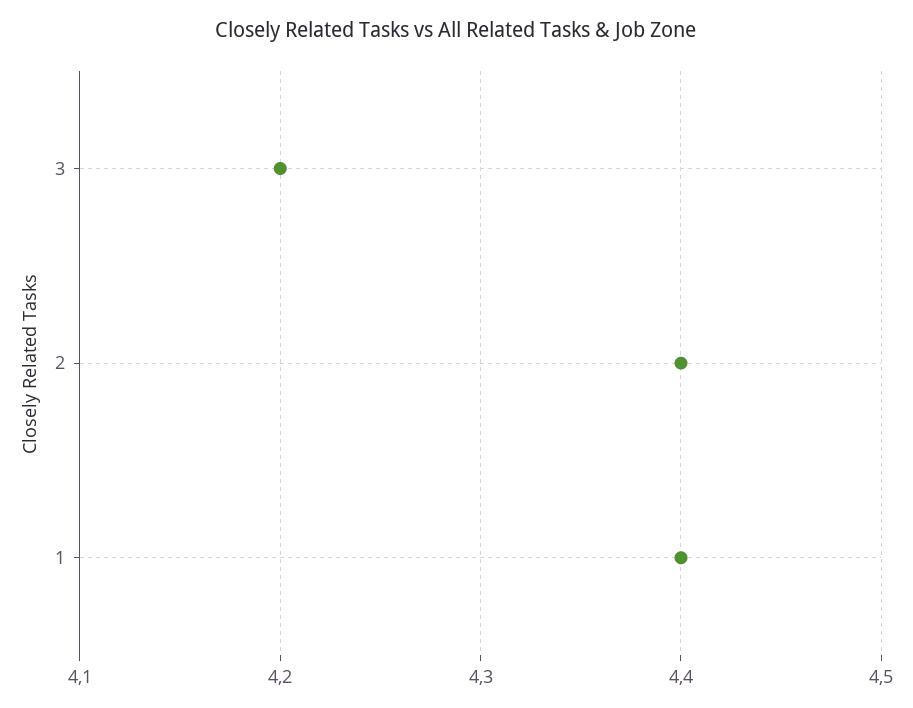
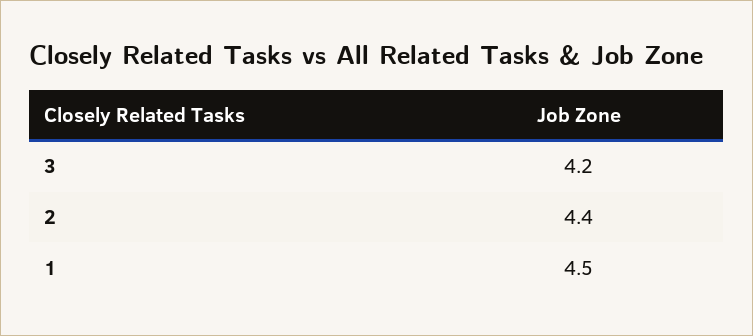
  {
    "3": 4.2,
    "2": 4.4,
-   "1": 4.4
+   "1": 4.5
  }

